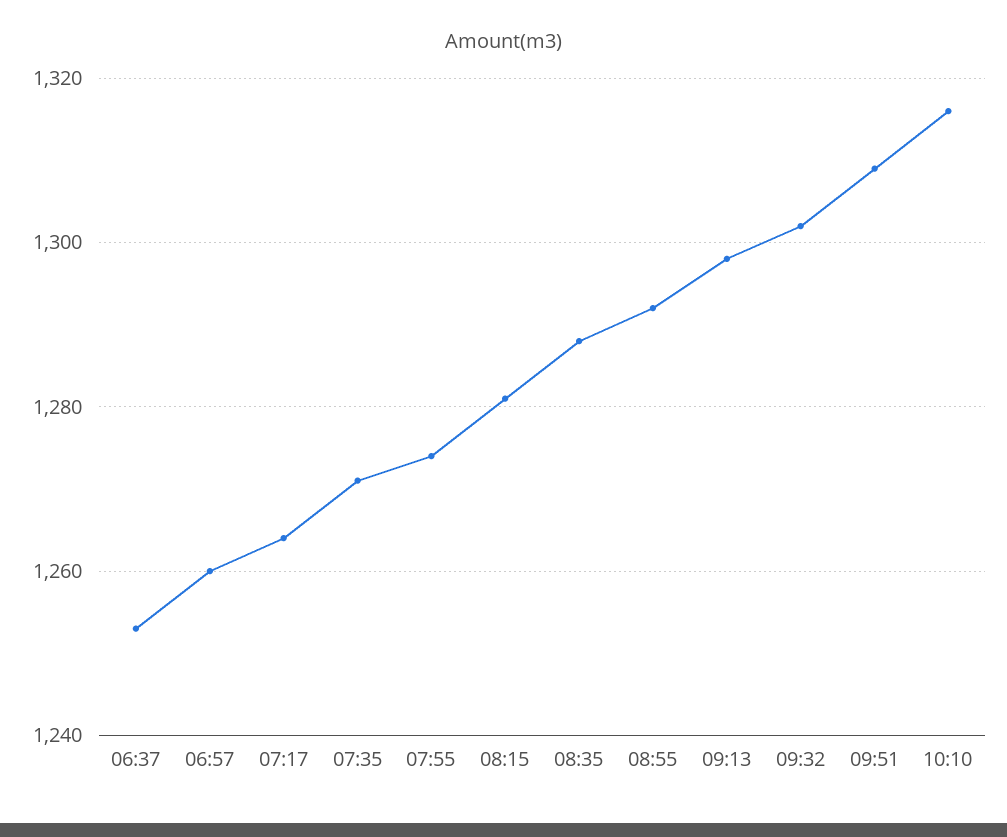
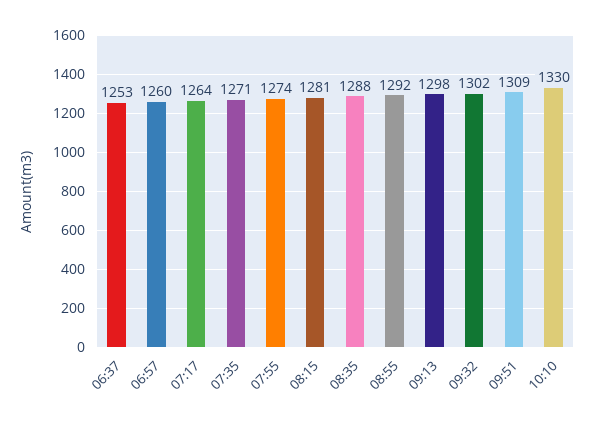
  {
    "06:37": 1253,
    "06:57": 1260,
    "07:17": 1264,
    "07:35": 1271,
    "07:55": 1274,
    "08:15": 1281,
    "08:35": 1288,
    "08:55": 1292,
    "09:13": 1298,
    "09:32": 1302,
    "09:51": 1309,
-   "10:10": 1315
+   "10:10": 1330
  }

